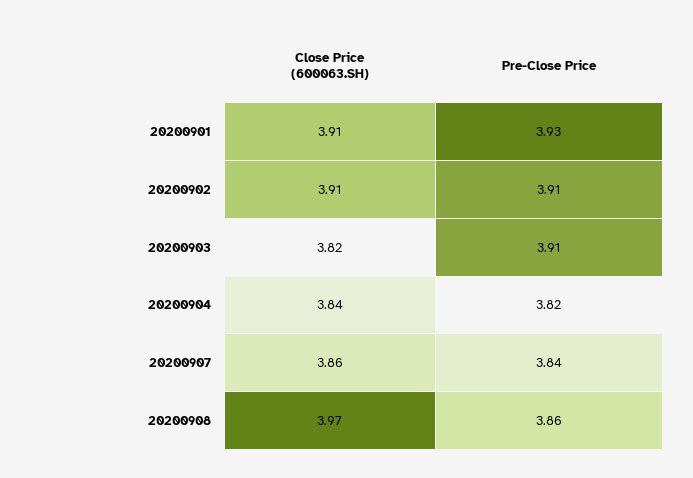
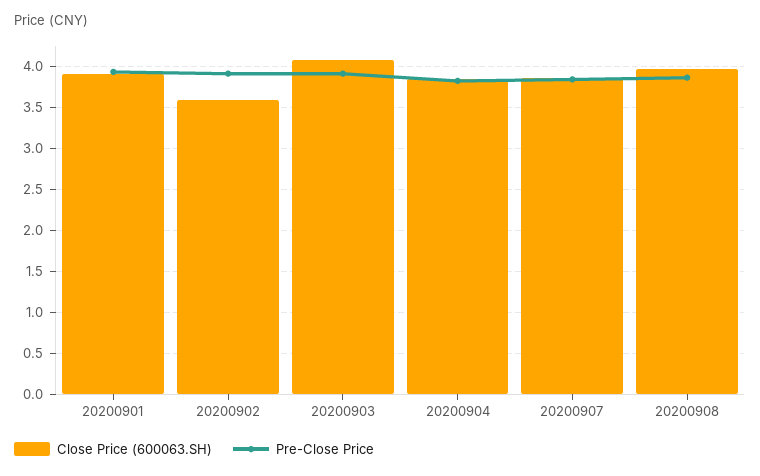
  {
    "Close Price (600063.SH)": {
      "20200901": 3.91,
-     "20200902": 3.91,
+     "20200902": 3.6,
-     "20200903": 3.82,
+     "20200903": 4.1,
      "20200904": 3.84,
      "20200907": 3.86,
      "20200908": 3.97
    },
    "Pre-Close Price": {
      "20200901": 3.93,
      "20200902": 3.91,
      "20200903": 3.91,
      "20200904": 3.82,
      "20200907": 3.84,
      "20200908": 3.86
    }
  }

